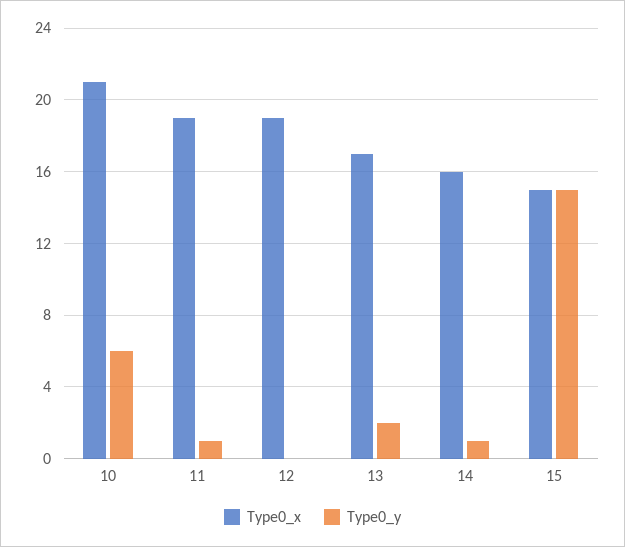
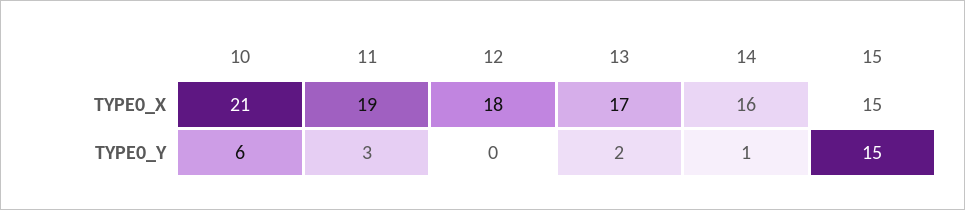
  {
    "Type0_x": {
      "10": 21,
      "11": 19,
-     "12": 19,
+     "12": 18,
      "13": 17,
      "14": 16,
      "15": 15
    },
    "Type0_y": {
      "10": 6,
-     "11": 1,
+     "11": 3,
      "12": 0,
      "13": 2,
      "14": 1,
      "15": 15
    }
  }

